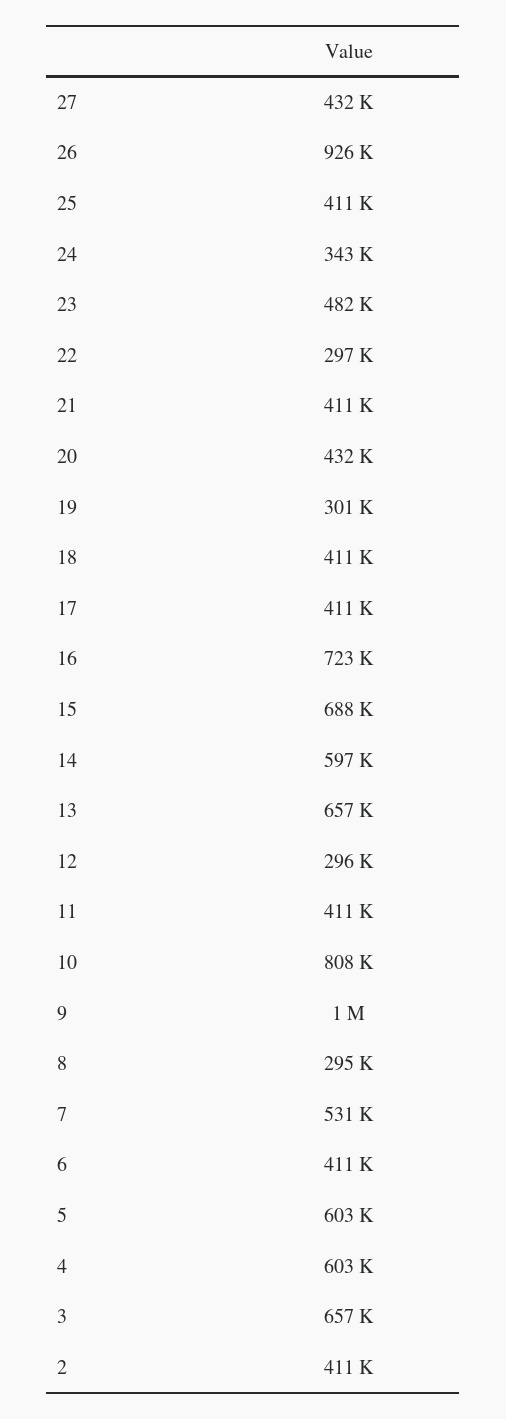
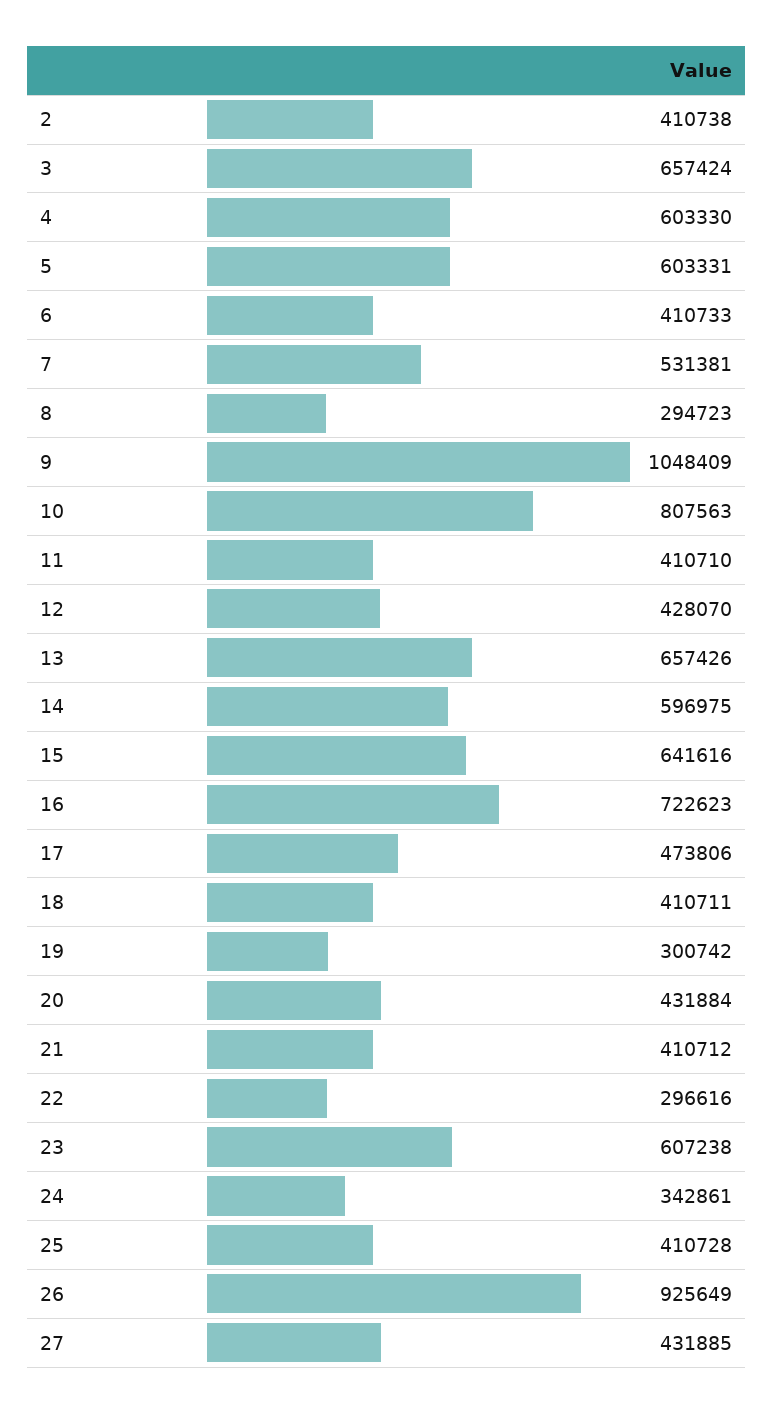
  {
    "27": 431885,
    "26": 925649,
    "25": 410728,
    "24": 342861,
-   "23": 482000,
+   "23": 607238,
    "22": 296616,
    "21": 410712,
    "20": 431884,
    "19": 300742,
    "18": 410711,
-   "17": 411000,
+   "17": 473806,
    "16": 722623,
-   "15": 688000,
+   "15": 641616,
    "14": 596975,
    "13": 657426,
-   "12": 296000,
+   "12": 428070,
    "11": 410710,
    "10": 807563,
    "9": 1048409,
    "8": 294723,
    "7": 531381,
    "6": 410733,
    "5": 603331,
    "4": 603330,
    "3": 657424,
    "2": 410738
  }

